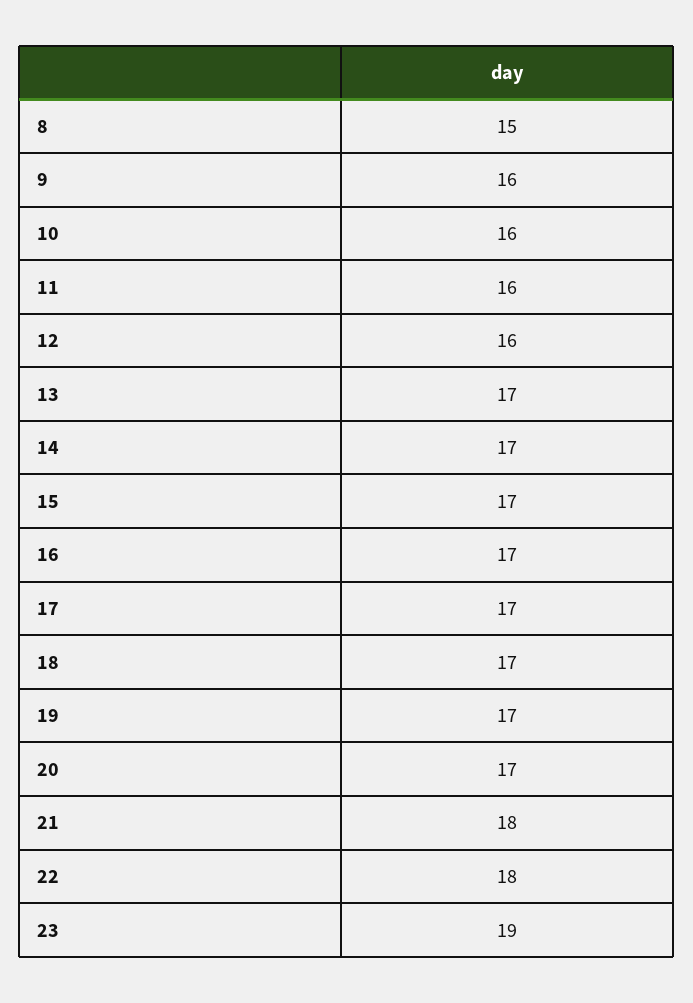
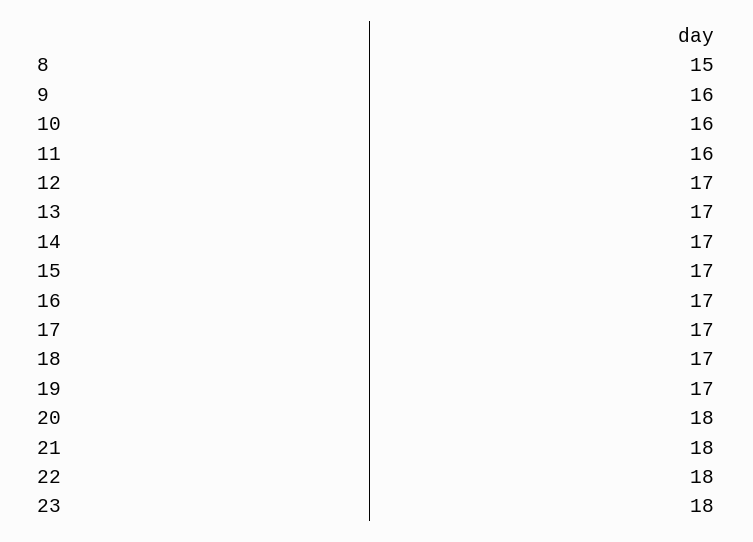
  {
    "8": 15,
    "9": 16,
    "10": 16,
    "11": 16,
-   "12": 16,
+   "12": 17,
    "13": 17,
    "14": 17,
    "15": 17,
    "16": 17,
    "17": 17,
    "18": 17,
    "19": 17,
-   "20": 17,
+   "20": 18,
    "21": 18,
    "22": 18,
-   "23": 19
+   "23": 18
  }

